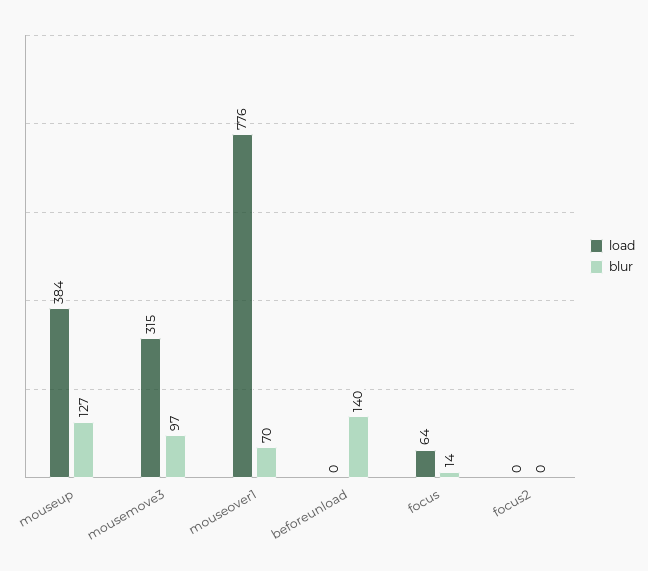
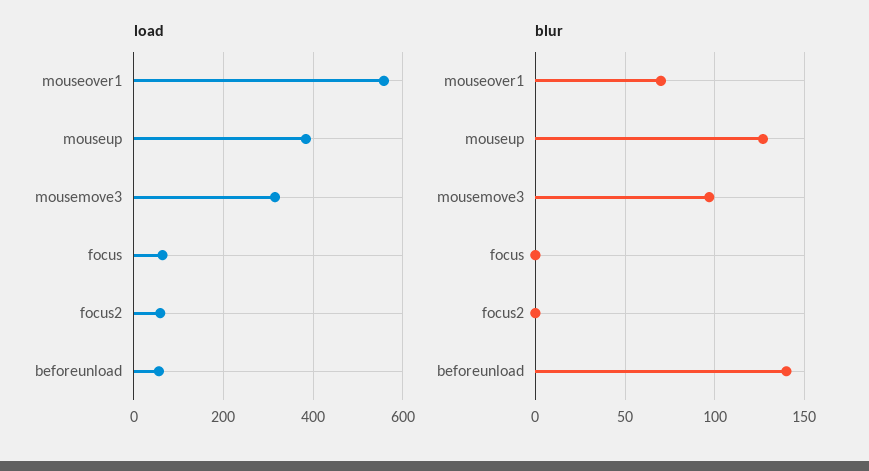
  {
    "load": {
      "mouseup": 384,
      "mousemove3": 315,
-     "mouseover1": 776,
+     "mouseover1": 560,
-     "beforeunload": 0,
+     "beforeunload": 60,
      "focus": 64,
-     "focus2": 0
+     "focus2": 60
    },
    "blur": {
      "mouseup": 127,
      "mousemove3": 97,
      "mouseover1": 70,
      "beforeunload": 140,
-     "focus": 14,
+     "focus": 0,
      "focus2": 0
    }
  }

